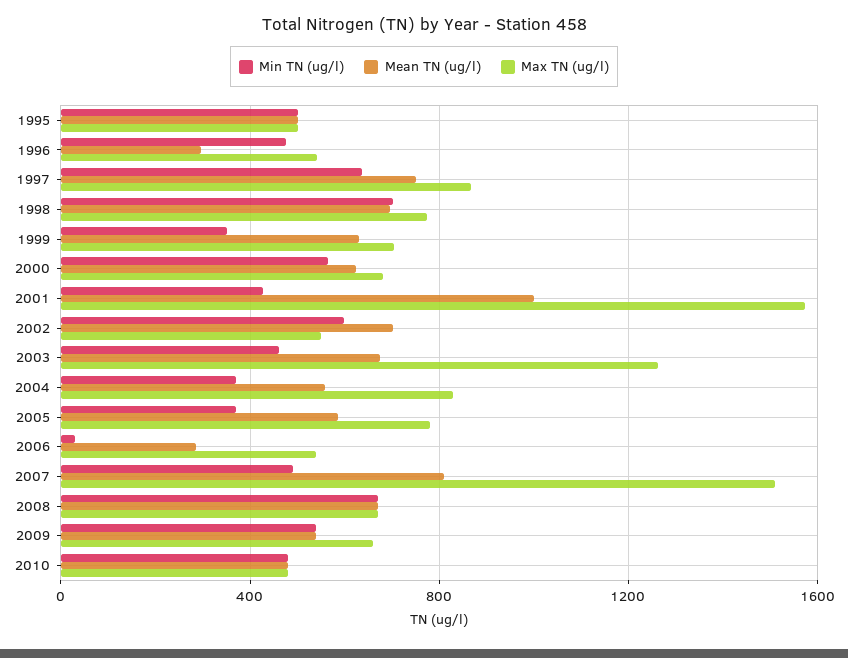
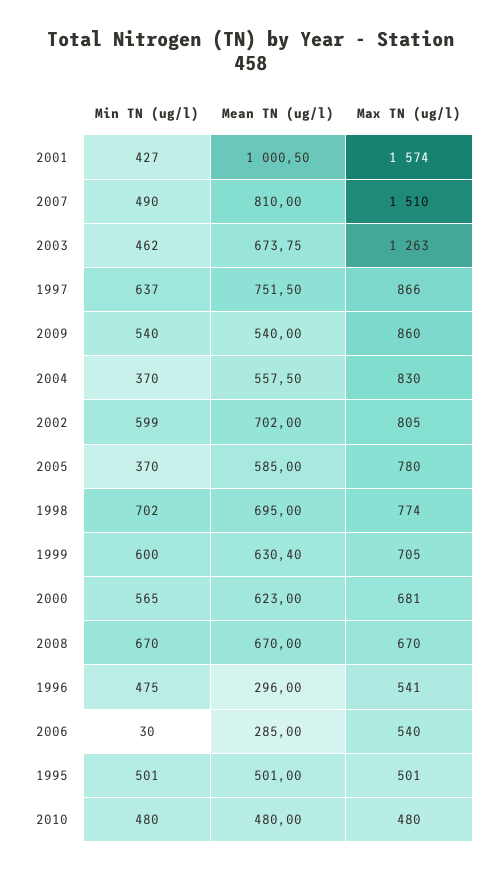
  {
    "Min TN (ug/l)": {
      "1995": 501,
      "1996": 475,
      "1997": 637,
      "1998": 702,
-     "1999": 350,
+     "1999": 600,
      "2000": 565,
      "2001": 427,
      "2002": 599,
      "2003": 462,
      "2004": 370,
      "2005": 370,
      "2006": 30,
      "2007": 490,
      "2008": 670,
      "2009": 540,
      "2010": 480
    },
    "Mean TN (ug/l)": {
      "1995": 501,
      "1996": 296,
      "1997": 751.5,
      "1998": 695,
      "1999": 630.4,
      "2000": 623,
      "2001": 1000.5,
      "2002": 702,
      "2003": 673.75,
      "2004": 557.5,
      "2005": 585,
      "2006": 285,
      "2007": 810,
      "2008": 670,
      "2009": 540,
      "2010": 480
    },
    "Max TN (ug/l)": {
      "1995": 501,
      "1996": 541,
      "1997": 866,
      "1998": 774,
      "1999": 705,
      "2000": 681,
      "2001": 1574,
-     "2002": 550,
+     "2002": 805,
      "2003": 1263,
      "2004": 830,
      "2005": 780,
      "2006": 540,
      "2007": 1510,
      "2008": 670,
-     "2009": 650,
+     "2009": 860,
      "2010": 480
    }
  }

